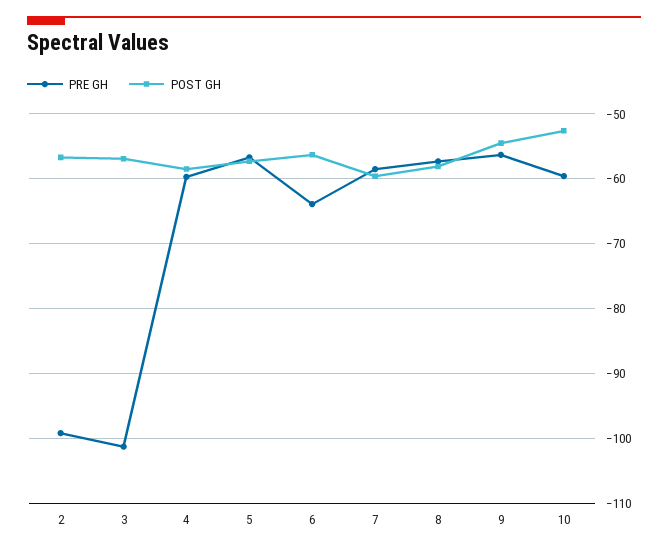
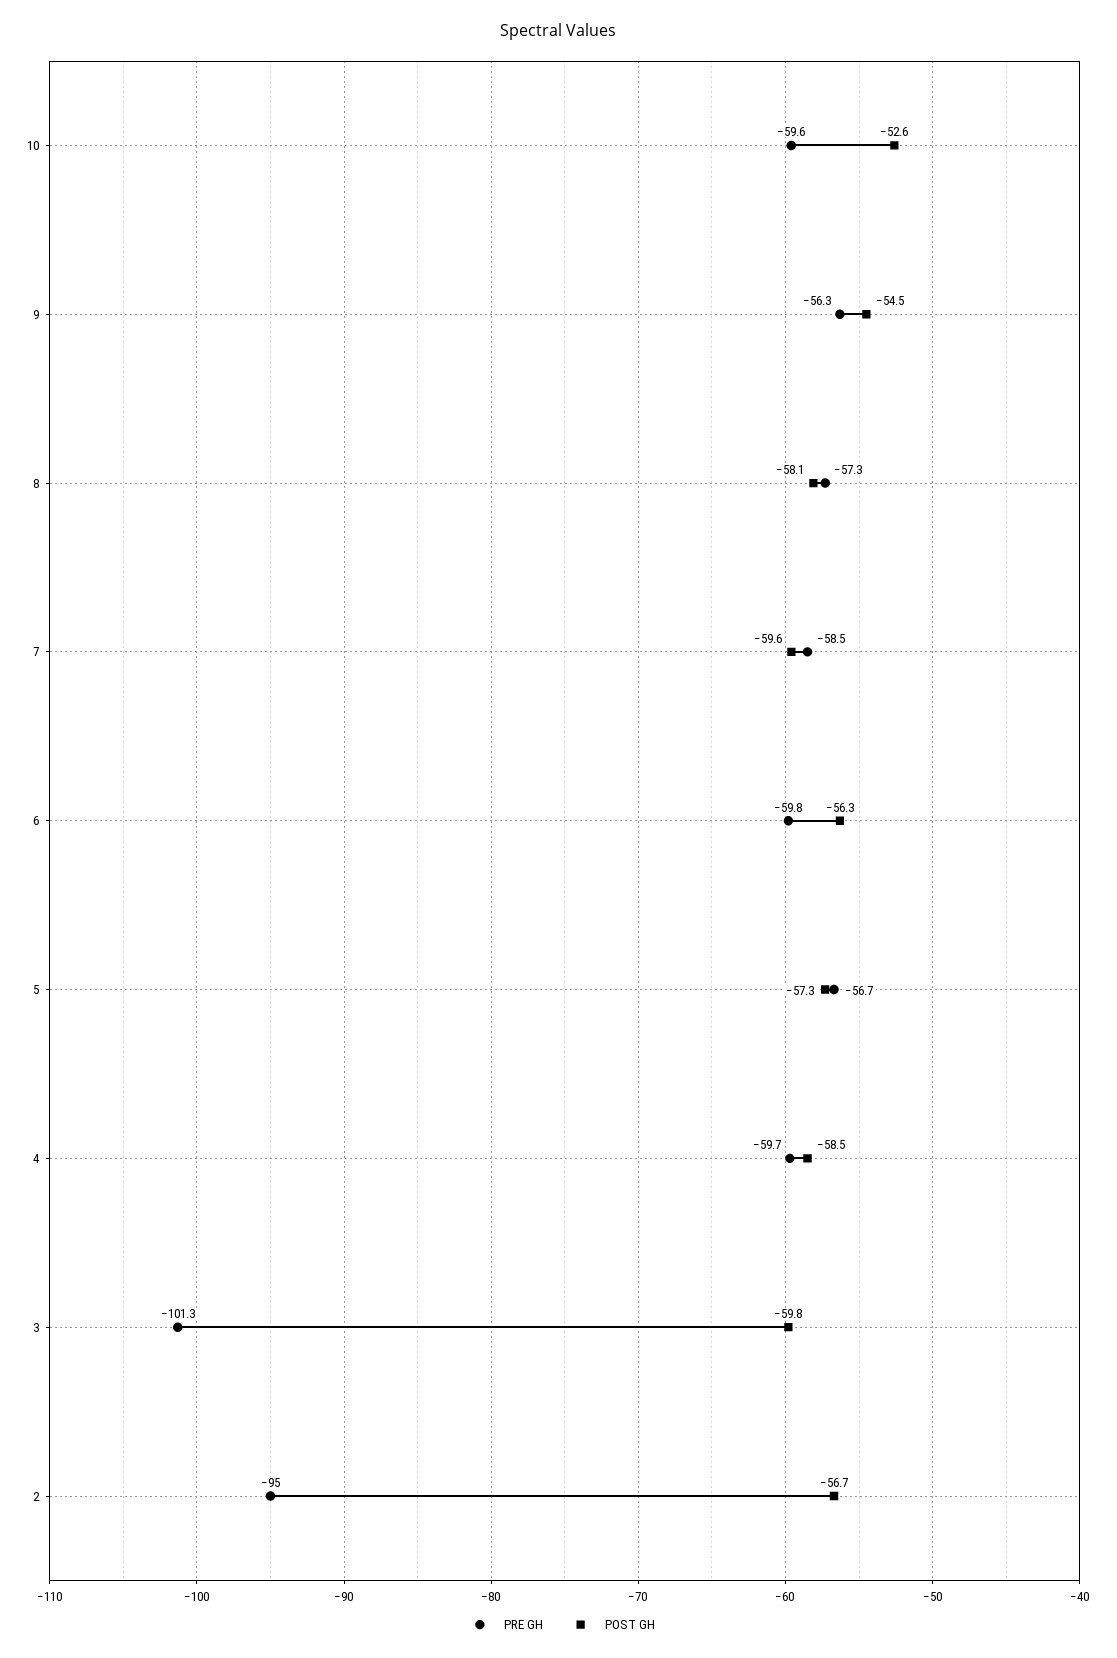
  {
    "PRE GH": {
-     "2": -99,
+     "2": -95,
      "3": -101.3,
      "4": -59.7,
      "5": -56.7,
-     "6": -64,
+     "6": -59.8,
      "7": -58.5,
      "8": -57.3,
      "9": -56.3,
      "10": -59.6
    },
    "POST GH": {
      "2": -56.7,
-     "3": -57,
+     "3": -59.8,
      "4": -58.5,
      "5": -57.3,
      "6": -56.3,
      "7": -59.6,
      "8": -58.1,
      "9": -54.5,
      "10": -52.6
    }
  }

